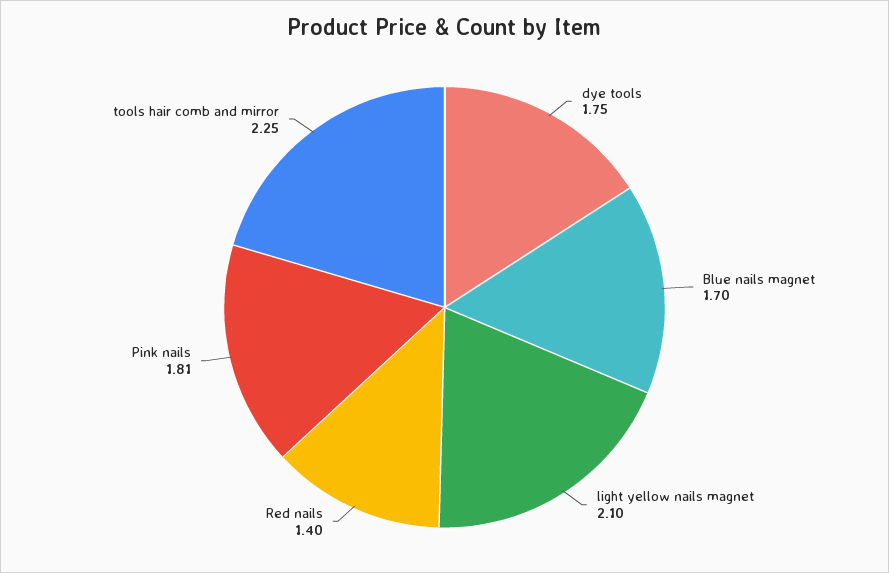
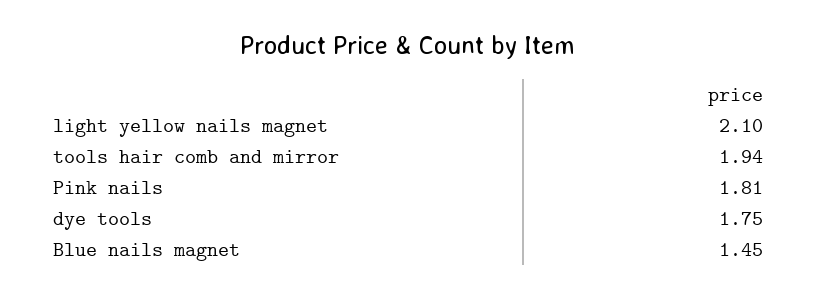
  {
    "dye tools": 1.75,
-   "Blue nails magnet": 1.7,
+   "Blue nails magnet": 1.45,
    "light yellow nails magnet": 2.1,
-   "Red nails": 1.4,
    "Pink nails": 1.81,
-   "tools hair comb and mirror": 2.25
+   "tools hair comb and mirror": 1.94
  }

